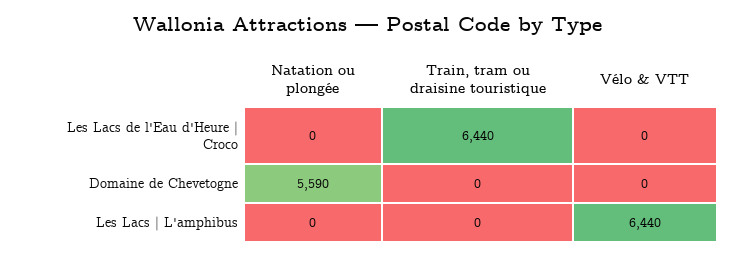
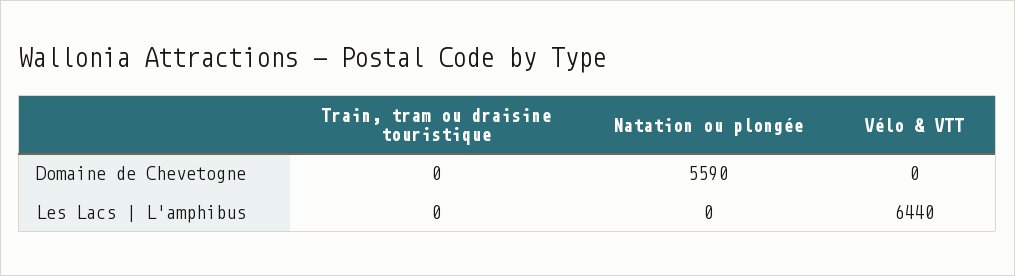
  {
    "Natation ou plongée": {
-     "Les Lacs de l'Eau d'Heure | Croco": 0,
      "Domaine de Chevetogne": 5590,
      "Les Lacs | L'amphibus": 0
    },
    "Train, tram ou draisine touristique": {
-     "Les Lacs de l'Eau d'Heure | Croco": 6440,
      "Domaine de Chevetogne": 0,
      "Les Lacs | L'amphibus": 0
    },
    "Vélo & VTT": {
-     "Les Lacs de l'Eau d'Heure | Croco": 0,
      "Domaine de Chevetogne": 0,
      "Les Lacs | L'amphibus": 6440
    }
  }

